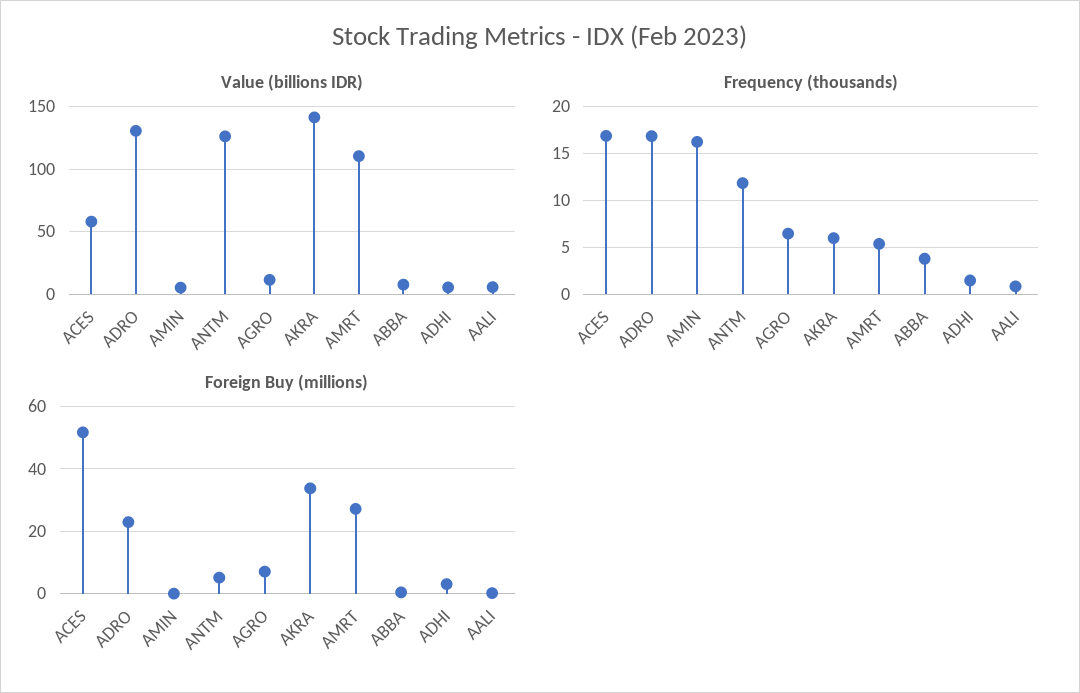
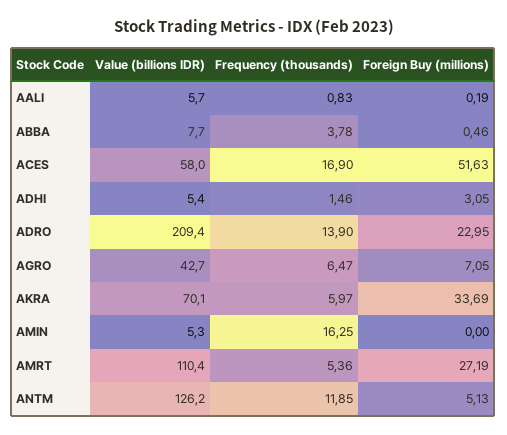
  {
    "Value (billions IDR)": {
      "ACES": 58,
-     "ADRO": 130,
+     "ADRO": 209.4,
      "AMIN": 5.3,
      "ANTM": 126.2,
-     "AGRO": 10,
+     "AGRO": 42.7,
-     "AKRA": 140,
+     "AKRA": 70.1,
      "AMRT": 110.4,
      "ABBA": 7.7,
      "ADHI": 5.4,
      "AALI": 5.7
    },
    "Frequency (thousands)": {
      "ACES": 16.9,
-     "ADRO": 17,
+     "ADRO": 13.9,
      "AMIN": 16.25,
      "ANTM": 11.85,
      "AGRO": 6.47,
      "AKRA": 5.97,
      "AMRT": 5.36,
      "ABBA": 3.78,
      "ADHI": 1.46,
      "AALI": 0.83
    },
    "Foreign Buy (millions)": {
      "ACES": 51.63,
      "ADRO": 22.95,
      "AMIN": 0,
      "ANTM": 5.13,
      "AGRO": 7.05,
      "AKRA": 33.69,
      "AMRT": 27.19,
      "ABBA": 0.46,
      "ADHI": 3.05,
      "AALI": 0.19
    }
  }

